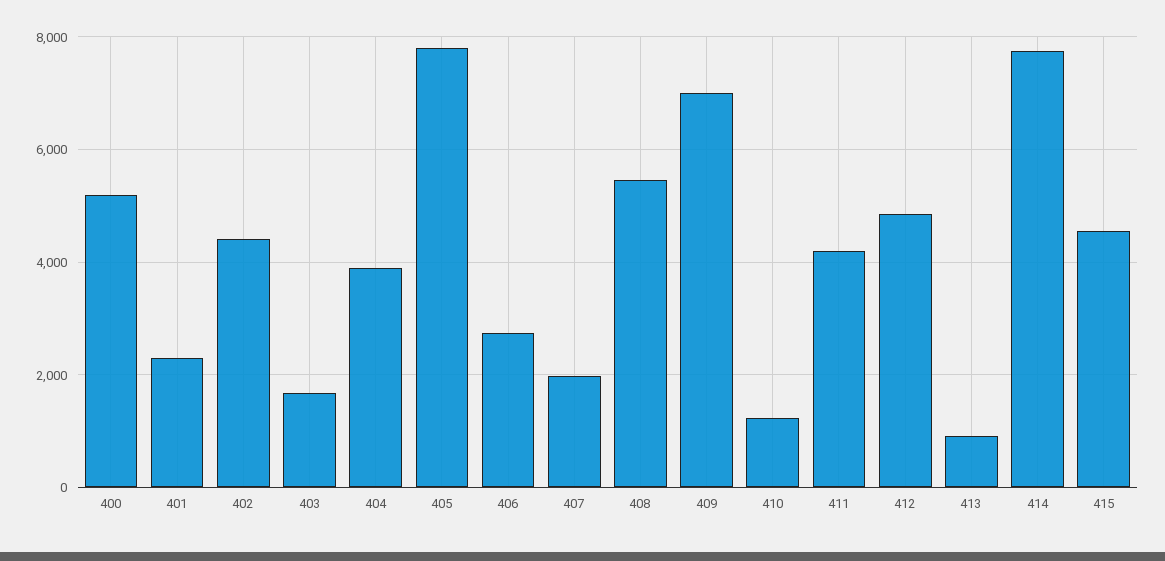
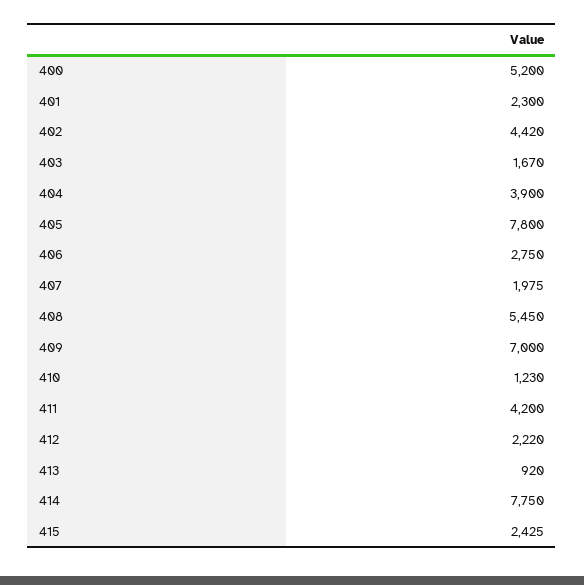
  {
    "400": 5200,
    "401": 2300,
    "402": 4420,
    "403": 1670,
    "404": 3900,
    "405": 7800,
    "406": 2750,
    "407": 1975,
    "408": 5450,
    "409": 7000,
    "410": 1230,
    "411": 4200,
-   "412": 4800,
+   "412": 2220,
    "413": 920,
    "414": 7750,
-   "415": 4600
+   "415": 2425
  }

